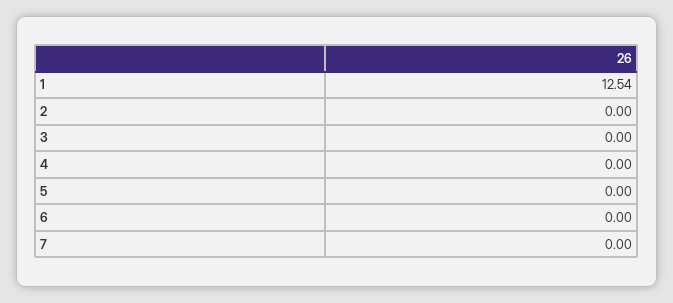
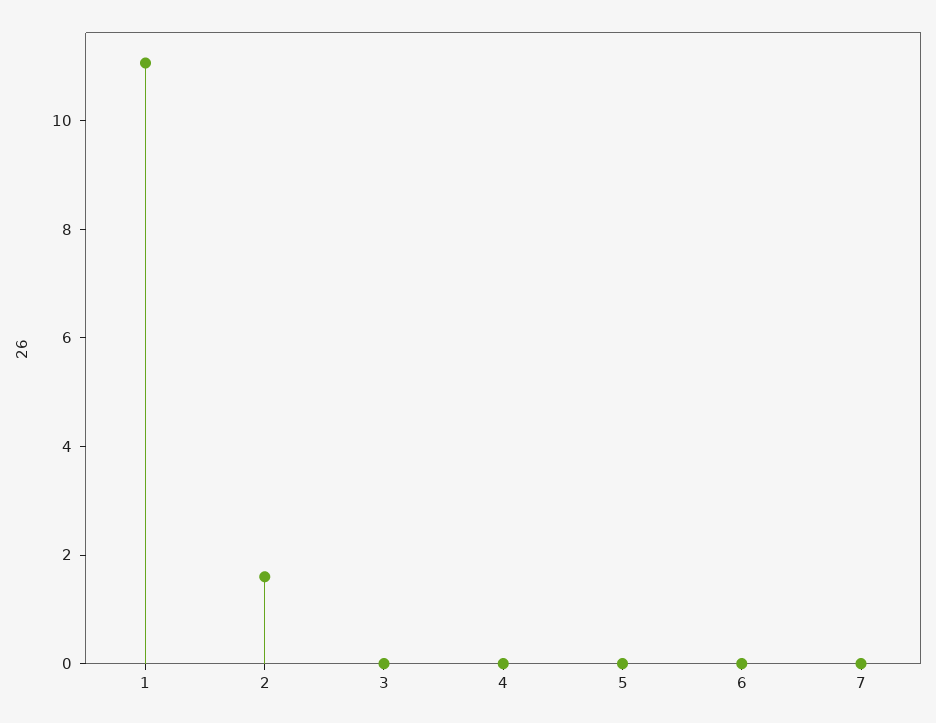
  {
-   "1": 12.54,
+   "1": 11,
-   "2": 0,
+   "2": 1.5,
    "3": 0,
    "4": 0,
    "5": 0,
    "6": 0,
    "7": 0
  }

